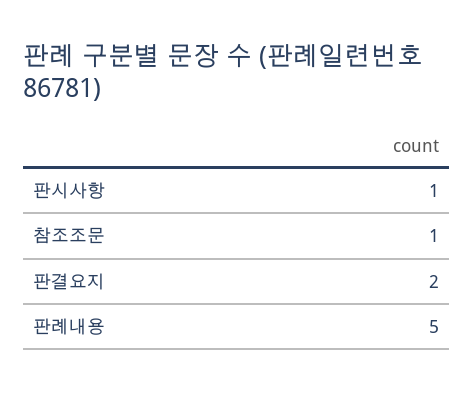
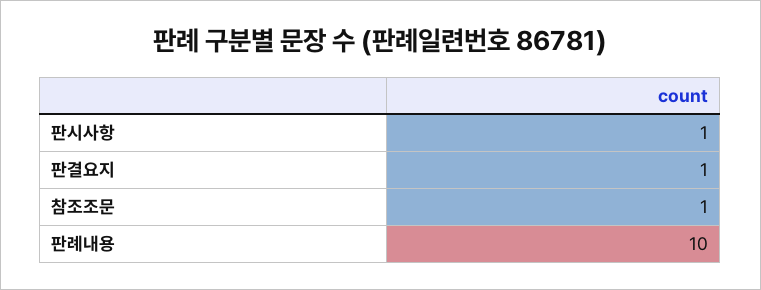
  {
    "판시사항": 1,
    "참조조문": 1,
-   "판결요지": 2,
+   "판결요지": 1,
-   "판례내용": 5
+   "판례내용": 10
  }

